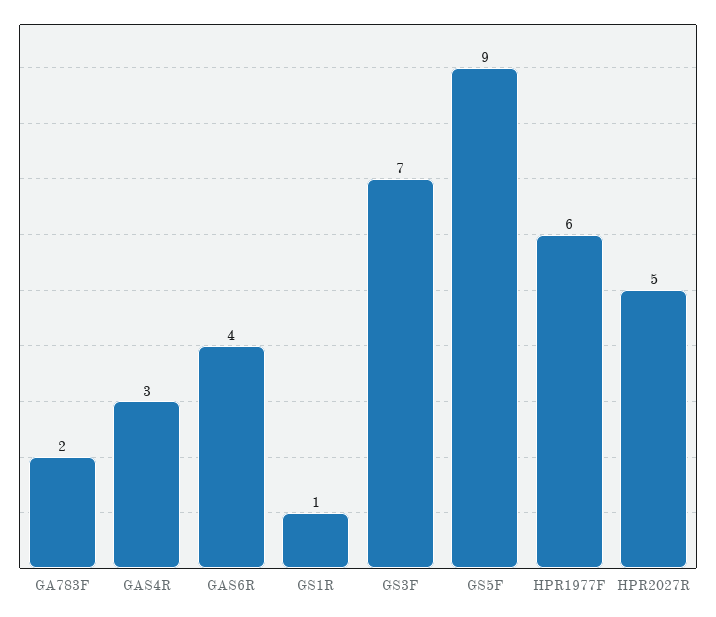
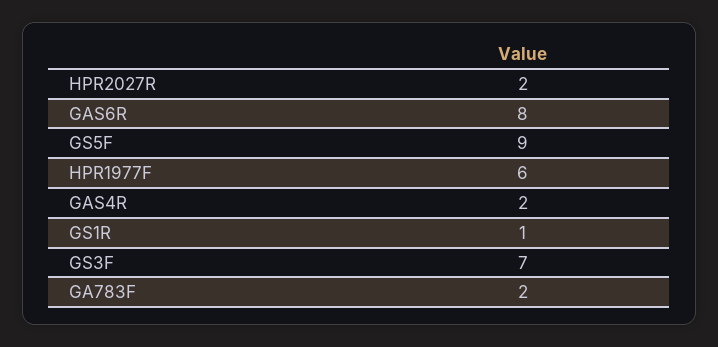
  {
    "GA783F": 2,
-   "GAS4R": 3,
+   "GAS4R": 2,
-   "GAS6R": 4,
+   "GAS6R": 8,
    "GS1R": 1,
    "GS3F": 7,
    "GS5F": 9,
    "HPR1977F": 6,
-   "HPR2027R": 5
+   "HPR2027R": 2
  }

